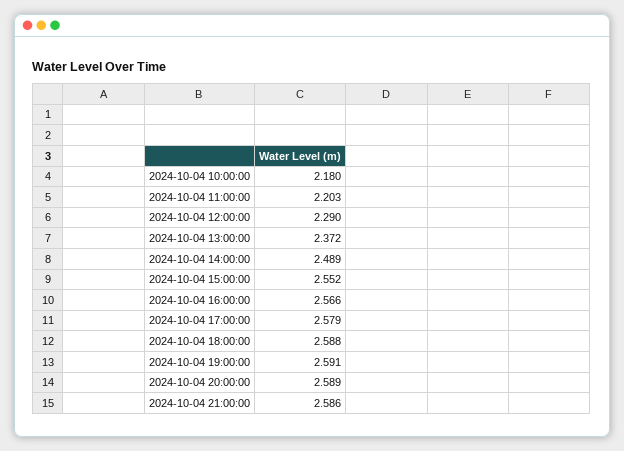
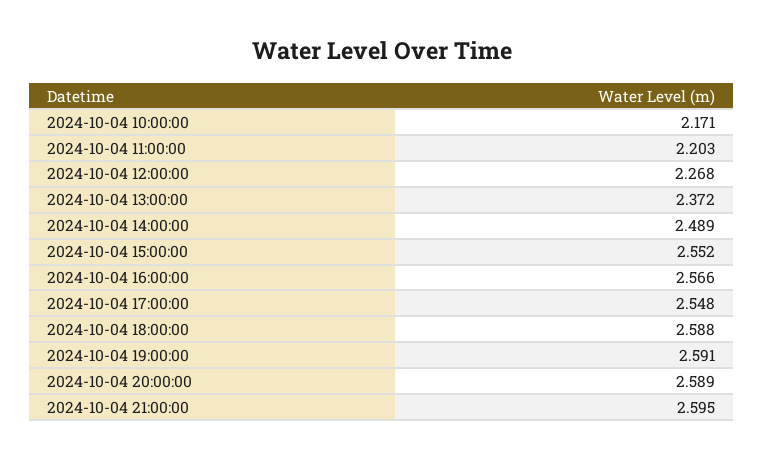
  {
-   "2024-10-04 10:00:00": 2.18,
+   "2024-10-04 10:00:00": 2.171,
    "2024-10-04 11:00:00": 2.203,
-   "2024-10-04 12:00:00": 2.29,
+   "2024-10-04 12:00:00": 2.268,
    "2024-10-04 13:00:00": 2.372,
    "2024-10-04 14:00:00": 2.489,
    "2024-10-04 15:00:00": 2.552,
    "2024-10-04 16:00:00": 2.566,
-   "2024-10-04 17:00:00": 2.579,
+   "2024-10-04 17:00:00": 2.548,
    "2024-10-04 18:00:00": 2.588,
    "2024-10-04 19:00:00": 2.591,
    "2024-10-04 20:00:00": 2.589,
-   "2024-10-04 21:00:00": 2.586
+   "2024-10-04 21:00:00": 2.595
  }

